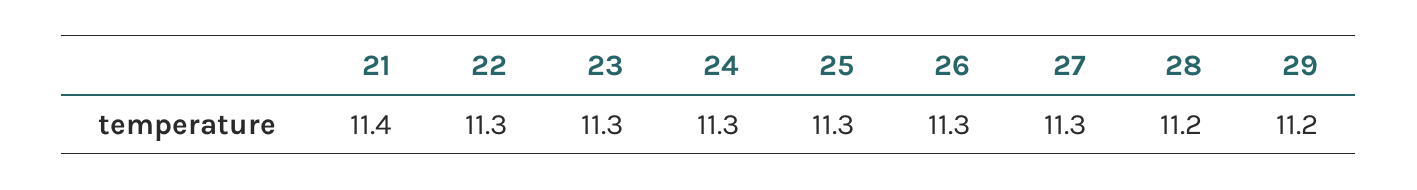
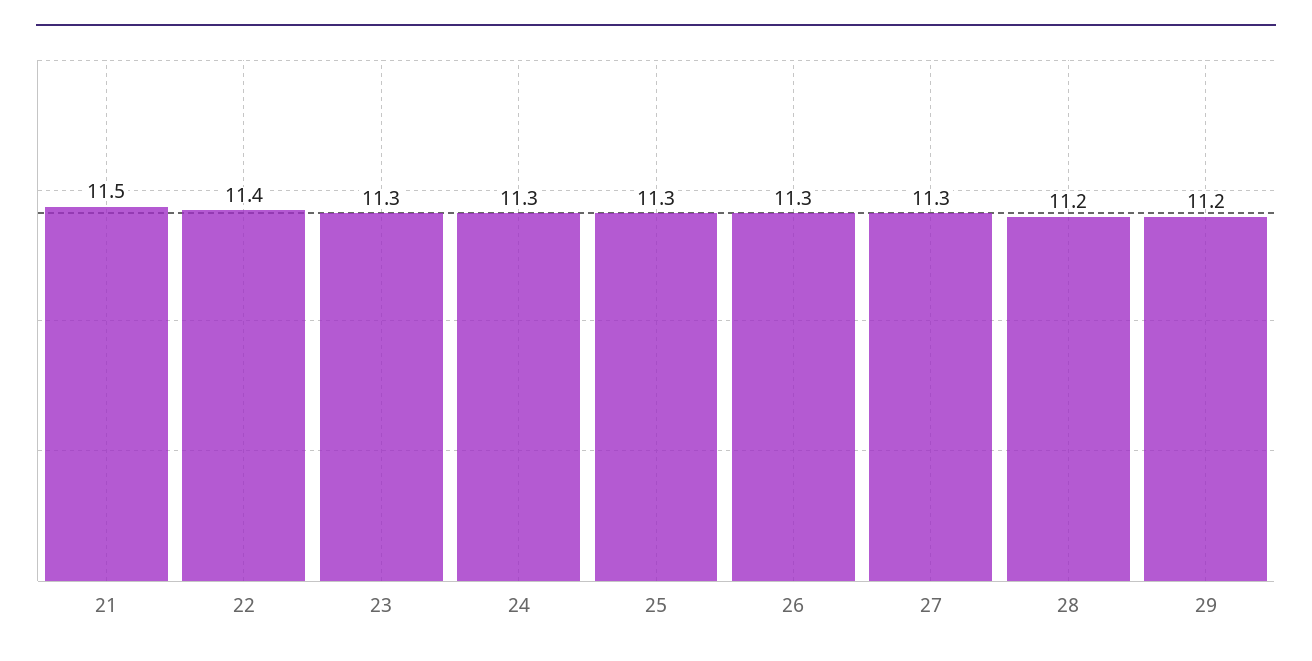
  {
-   "21": 11.4,
+   "21": 11.5,
-   "22": 11.3,
+   "22": 11.4,
    "23": 11.3,
    "24": 11.3,
    "25": 11.3,
    "26": 11.3,
    "27": 11.3,
    "28": 11.2,
    "29": 11.2
  }

